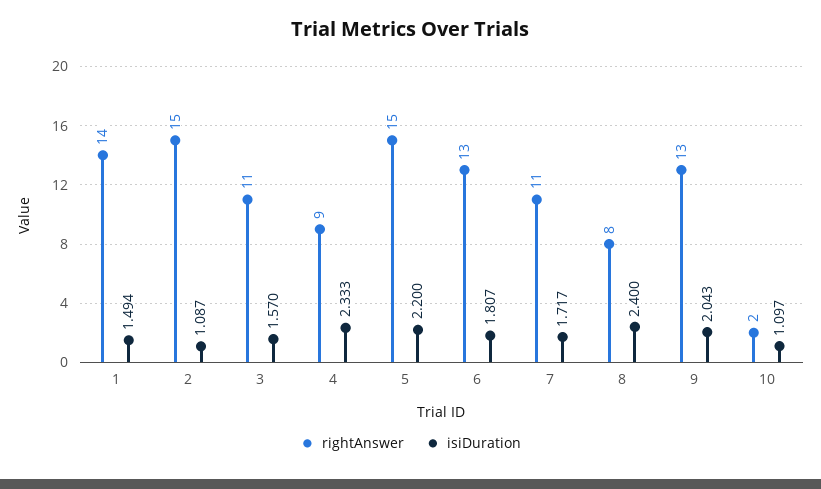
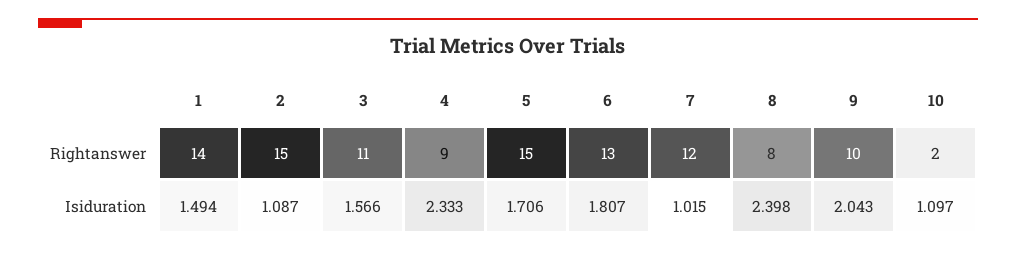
  {
    "rightAnswer": {
      "1": 14,
      "2": 15,
      "3": 11,
      "4": 9,
      "5": 15,
      "6": 13,
-     "7": 11,
+     "7": 12,
      "8": 8,
-     "9": 13,
+     "9": 10,
      "10": 2
    },
    "isiDuration": {
      "1": 1.494,
      "2": 1.087,
-     "3": 1.57,
+     "3": 1.566,
      "4": 2.333,
-     "5": 2.2,
+     "5": 1.706,
      "6": 1.807,
-     "7": 1.717,
+     "7": 1.015,
-     "8": 2.4,
+     "8": 2.398,
      "9": 2.043,
      "10": 1.097
    }
  }

